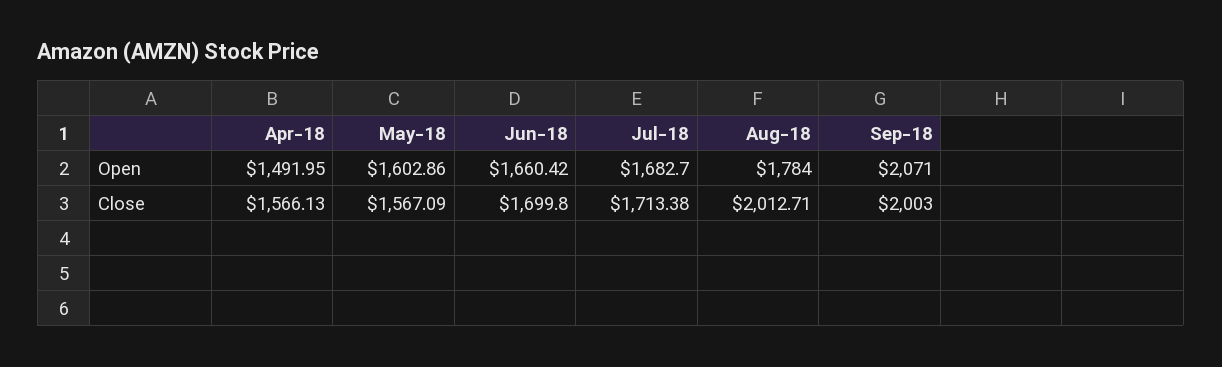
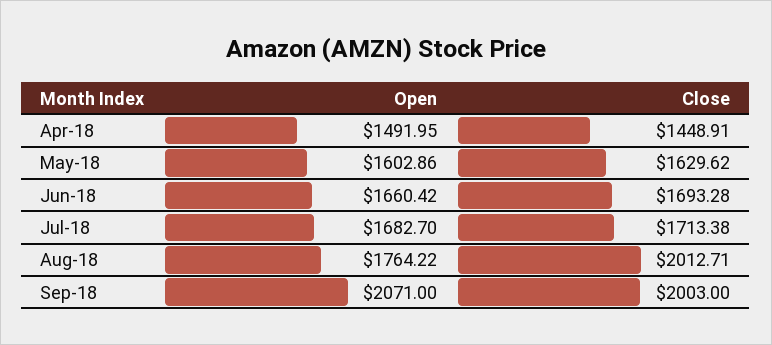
  {
    "Apr-18": {
      "Open": 1491.95,
-     "Close": 1566.13
+     "Close": 1448.91
    },
    "May-18": {
      "Open": 1602.86,
-     "Close": 1567.09
+     "Close": 1629.62
    },
    "Jun-18": {
      "Open": 1660.42,
-     "Close": 1699.8
+     "Close": 1693.28
    },
    "Jul-18": {
      "Open": 1682.7,
      "Close": 1713.38
    },
    "Aug-18": {
-     "Open": 1784,
+     "Open": 1764.22,
      "Close": 2012.71
    },
    "Sep-18": {
      "Open": 2071,
      "Close": 2003
    }
  }

